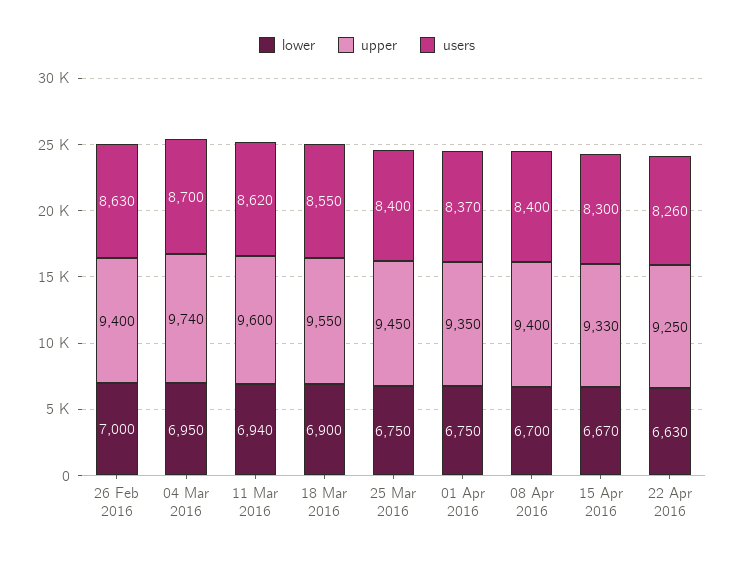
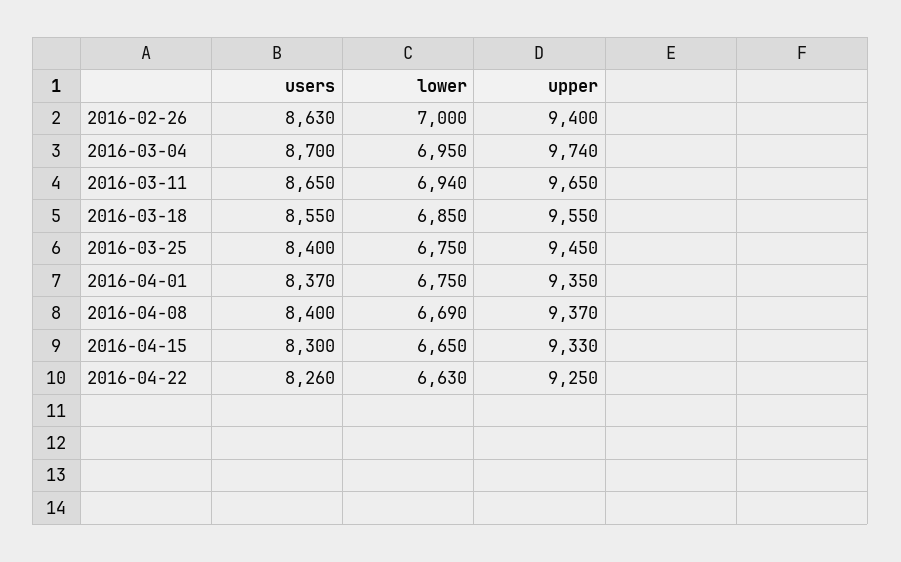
  {
    "lower": {
      "26 Feb 2016": 7000,
      "04 Mar 2016": 6950,
      "11 Mar 2016": 6940,
-     "18 Mar 2016": 6900,
+     "18 Mar 2016": 6850,
      "25 Mar 2016": 6750,
      "01 Apr 2016": 6750,
-     "08 Apr 2016": 6700,
+     "08 Apr 2016": 6690,
-     "15 Apr 2016": 6670,
+     "15 Apr 2016": 6650,
      "22 Apr 2016": 6630
    },
    "upper": {
      "26 Feb 2016": 9400,
      "04 Mar 2016": 9740,
-     "11 Mar 2016": 9600,
+     "11 Mar 2016": 9650,
      "18 Mar 2016": 9550,
      "25 Mar 2016": 9450,
      "01 Apr 2016": 9350,
-     "08 Apr 2016": 9400,
+     "08 Apr 2016": 9370,
      "15 Apr 2016": 9330,
      "22 Apr 2016": 9250
    },
    "users": {
      "26 Feb 2016": 8630,
      "04 Mar 2016": 8700,
-     "11 Mar 2016": 8620,
+     "11 Mar 2016": 8650,
      "18 Mar 2016": 8550,
      "25 Mar 2016": 8400,
      "01 Apr 2016": 8370,
      "08 Apr 2016": 8400,
      "15 Apr 2016": 8300,
      "22 Apr 2016": 8260
    }
  }

